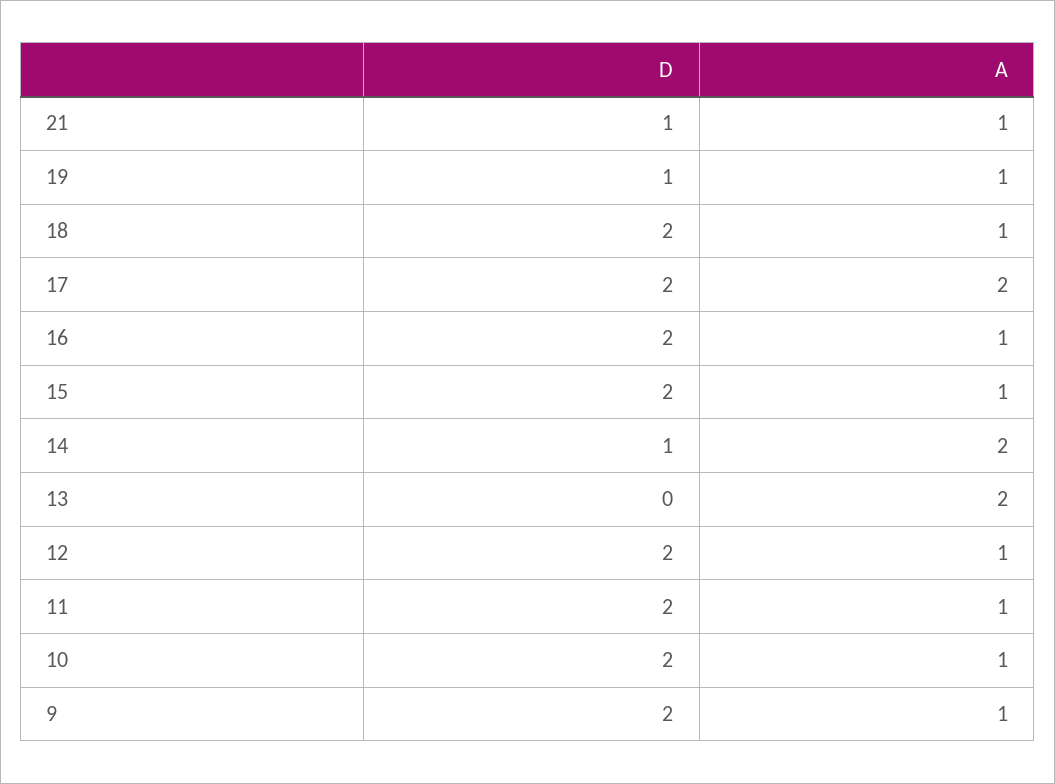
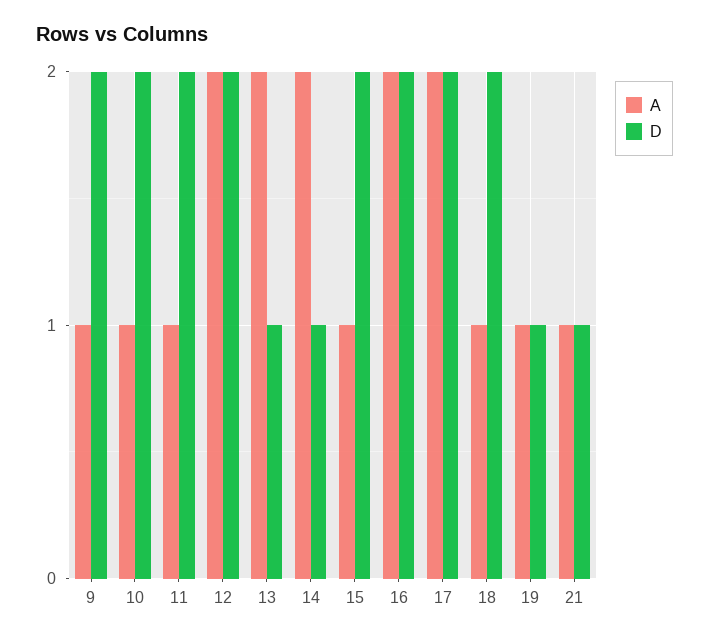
  {
    "D": {
      "21": 1,
      "19": 1,
      "18": 2,
      "17": 2,
      "16": 2,
      "15": 2,
      "14": 1,
-     "13": 0,
+     "13": 1,
      "12": 2,
      "11": 2,
      "10": 2,
      "9": 2
    },
    "A": {
      "21": 1,
      "19": 1,
      "18": 1,
      "17": 2,
-     "16": 1,
+     "16": 2,
      "15": 1,
      "14": 2,
      "13": 2,
-     "12": 1,
+     "12": 2,
      "11": 1,
      "10": 1,
      "9": 1
    }
  }

